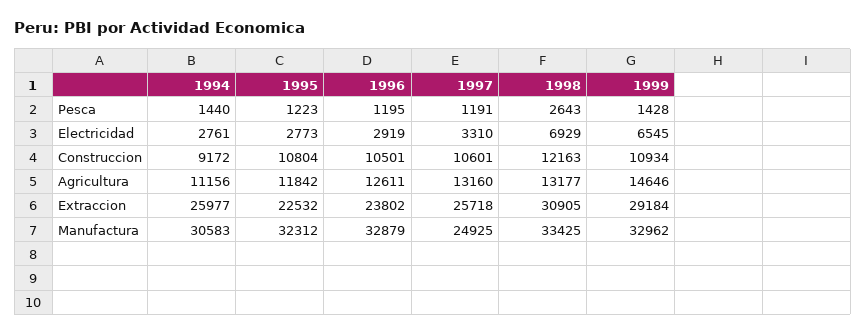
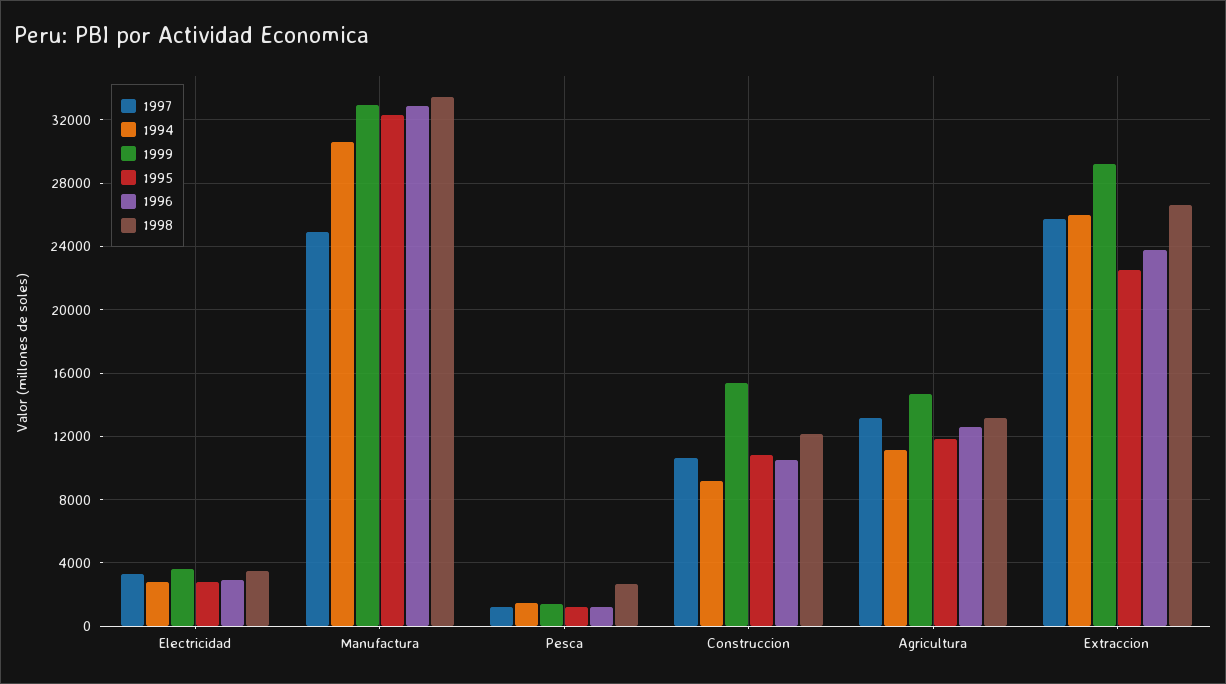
  {
    "1994": {
      "Pesca": 1440,
      "Electricidad": 2761,
      "Construccion": 9172,
      "Agricultura": 11156,
      "Extraccion": 25977,
      "Manufactura": 30583
    },
    "1995": {
      "Pesca": 1223,
      "Electricidad": 2773,
      "Construccion": 10804,
      "Agricultura": 11842,
      "Extraccion": 22532,
      "Manufactura": 32312
    },
    "1996": {
      "Pesca": 1195,
      "Electricidad": 2919,
      "Construccion": 10501,
      "Agricultura": 12611,
      "Extraccion": 23802,
      "Manufactura": 32879
    },
    "1997": {
      "Pesca": 1191,
      "Electricidad": 3310,
      "Construccion": 10601,
      "Agricultura": 13160,
      "Extraccion": 25718,
      "Manufactura": 24925
    },
    "1998": {
      "Pesca": 2643,
-     "Electricidad": 6929,
+     "Electricidad": 3500,
      "Construccion": 12163,
      "Agricultura": 13177,
-     "Extraccion": 30905,
+     "Extraccion": 26500,
      "Manufactura": 33425
    },
    "1999": {
      "Pesca": 1428,
-     "Electricidad": 6545,
+     "Electricidad": 3500,
-     "Construccion": 10934,
+     "Construccion": 15500,
      "Agricultura": 14646,
      "Extraccion": 29184,
      "Manufactura": 32962
    }
  }

